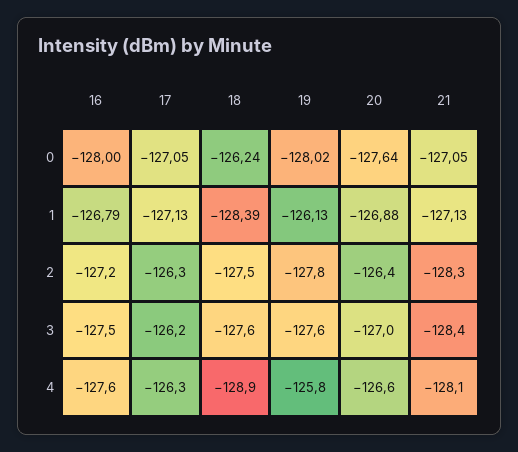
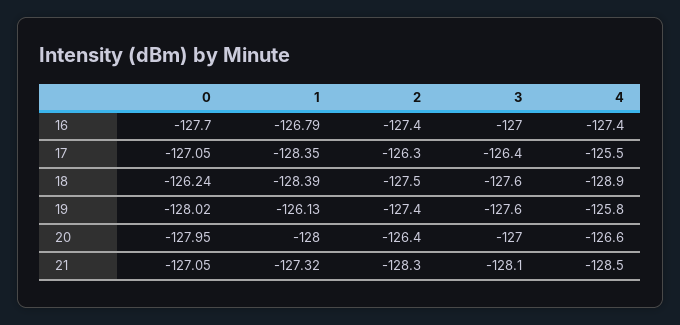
  {
    "16": {
-     "0": -128,
+     "0": -127.7,
      "1": -126.79,
-     "2": -127.2,
+     "2": -127.4,
-     "3": -127.5,
+     "3": -127,
-     "4": -127.6
+     "4": -127.4
    },
    "17": {
      "0": -127.05,
-     "1": -127.13,
+     "1": -128.35,
      "2": -126.3,
-     "3": -126.2,
+     "3": -126.4,
-     "4": -126.3
+     "4": -125.5
    },
    "18": {
      "0": -126.24,
      "1": -128.39,
      "2": -127.5,
      "3": -127.6,
      "4": -128.9
    },
    "19": {
      "0": -128.02,
      "1": -126.13,
-     "2": -127.8,
+     "2": -127.4,
      "3": -127.6,
      "4": -125.8
    },
    "20": {
-     "0": -127.64,
+     "0": -127.95,
-     "1": -126.88,
+     "1": -128,
      "2": -126.4,
      "3": -127,
      "4": -126.6
    },
    "21": {
      "0": -127.05,
-     "1": -127.13,
+     "1": -127.32,
      "2": -128.3,
-     "3": -128.4,
+     "3": -128.1,
-     "4": -128.1
+     "4": -128.5
    }
  }

